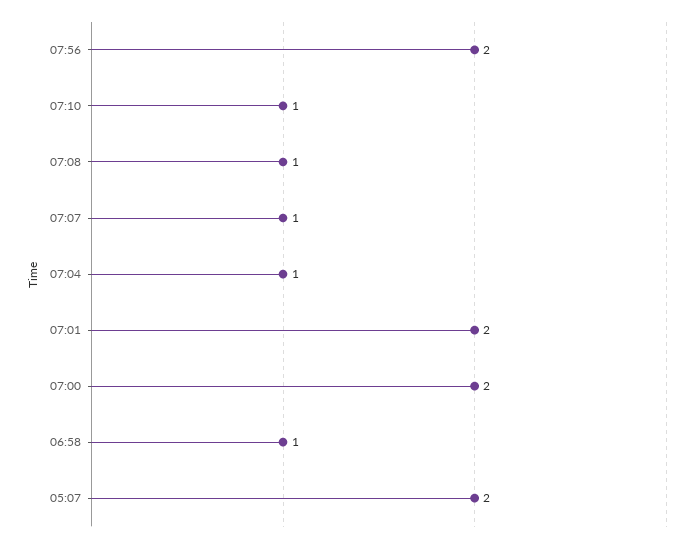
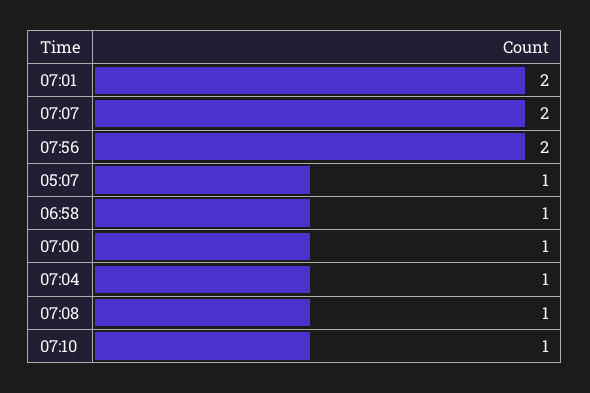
  {
    "07:56": 2,
    "07:10": 1,
    "07:08": 1,
-   "07:07": 1,
+   "07:07": 2,
    "07:04": 1,
    "07:01": 2,
-   "07:00": 2,
+   "07:00": 1,
    "06:58": 1,
-   "05:07": 2
+   "05:07": 1
  }

